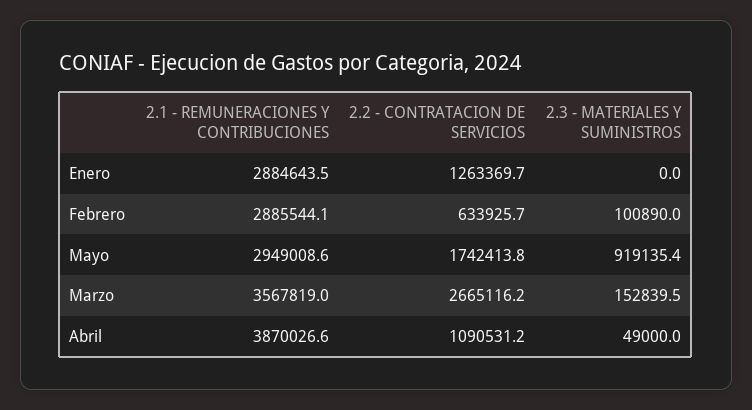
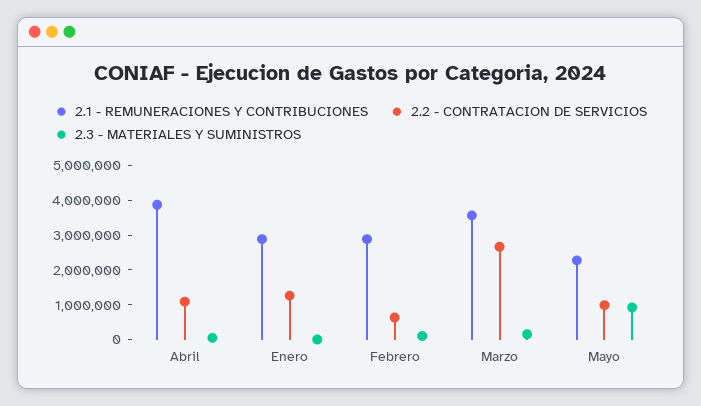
  {
    "2.1 - REMUNERACIONES Y CONTRIBUCIONES": {
      "Enero": 2884643.5,
      "Febrero": 2885544.1,
-     "Mayo": 2949008.6,
+     "Mayo": 2250000,
      "Marzo": 3567819,
      "Abril": 3870026.6
    },
    "2.2 - CONTRATACION DE SERVICIOS": {
      "Enero": 1263369.7,
      "Febrero": 633925.7,
-     "Mayo": 1742413.8,
+     "Mayo": 1000000,
      "Marzo": 2665116.2,
      "Abril": 1090531.2
    },
    "2.3 - MATERIALES Y SUMINISTROS": {
      "Enero": 0,
      "Febrero": 100890,
      "Mayo": 919135.4,
      "Marzo": 152839.5,
      "Abril": 49000
    }
  }

